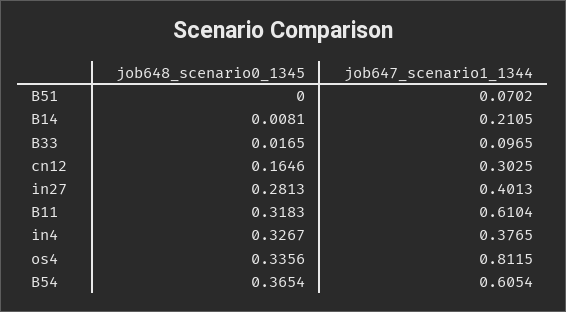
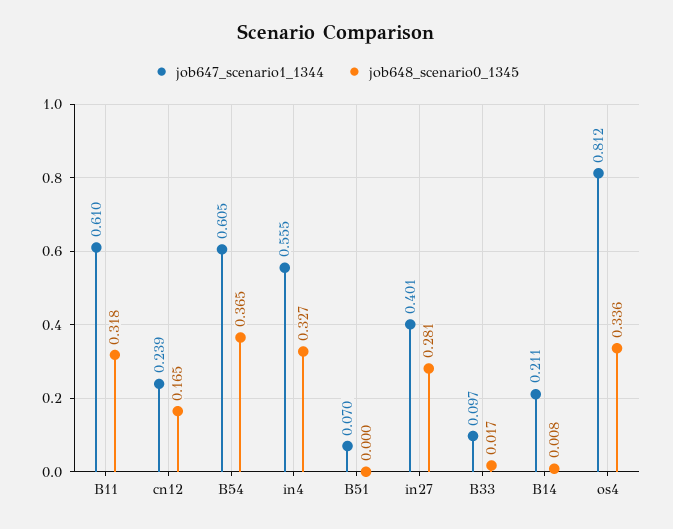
  {
    "job648_scenario0_1345": {
      "B51": 0,
      "B14": 0.0081,
      "B33": 0.0165,
      "cn12": 0.1646,
      "in27": 0.2813,
      "B11": 0.3183,
      "in4": 0.3267,
      "os4": 0.3356,
      "B54": 0.3654
    },
    "job647_scenario1_1344": {
      "B51": 0.0702,
      "B14": 0.2105,
      "B33": 0.0965,
-     "cn12": 0.3025,
+     "cn12": 0.239,
      "in27": 0.4013,
      "B11": 0.6104,
-     "in4": 0.3765,
+     "in4": 0.555,
      "os4": 0.8115,
      "B54": 0.6054
    }
  }

